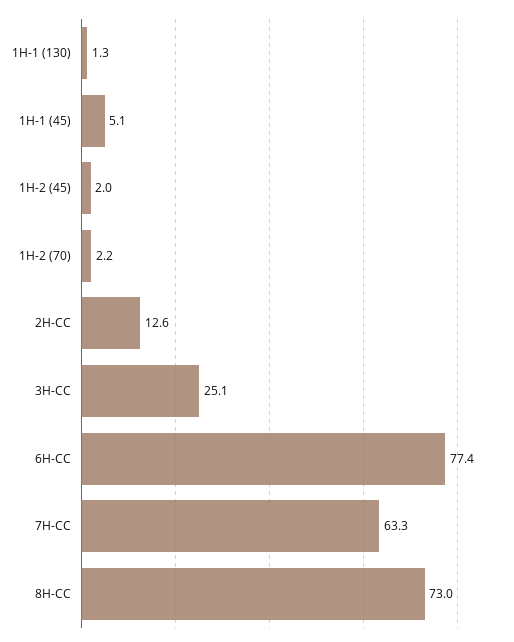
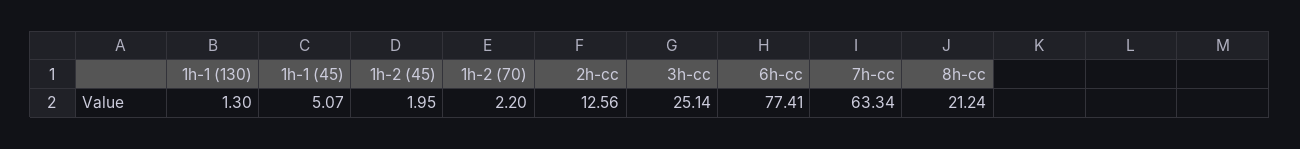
  {
    "1H-1 (130)": 1.3,
    "1H-1 (45)": 5.07,
    "1H-2 (45)": 1.95,
    "1H-2 (70)": 2.2,
    "2H-CC": 12.56,
    "3H-CC": 25.14,
    "6H-CC": 77.41,
    "7H-CC": 63.34,
-   "8H-CC": 73
+   "8H-CC": 21.24
  }

